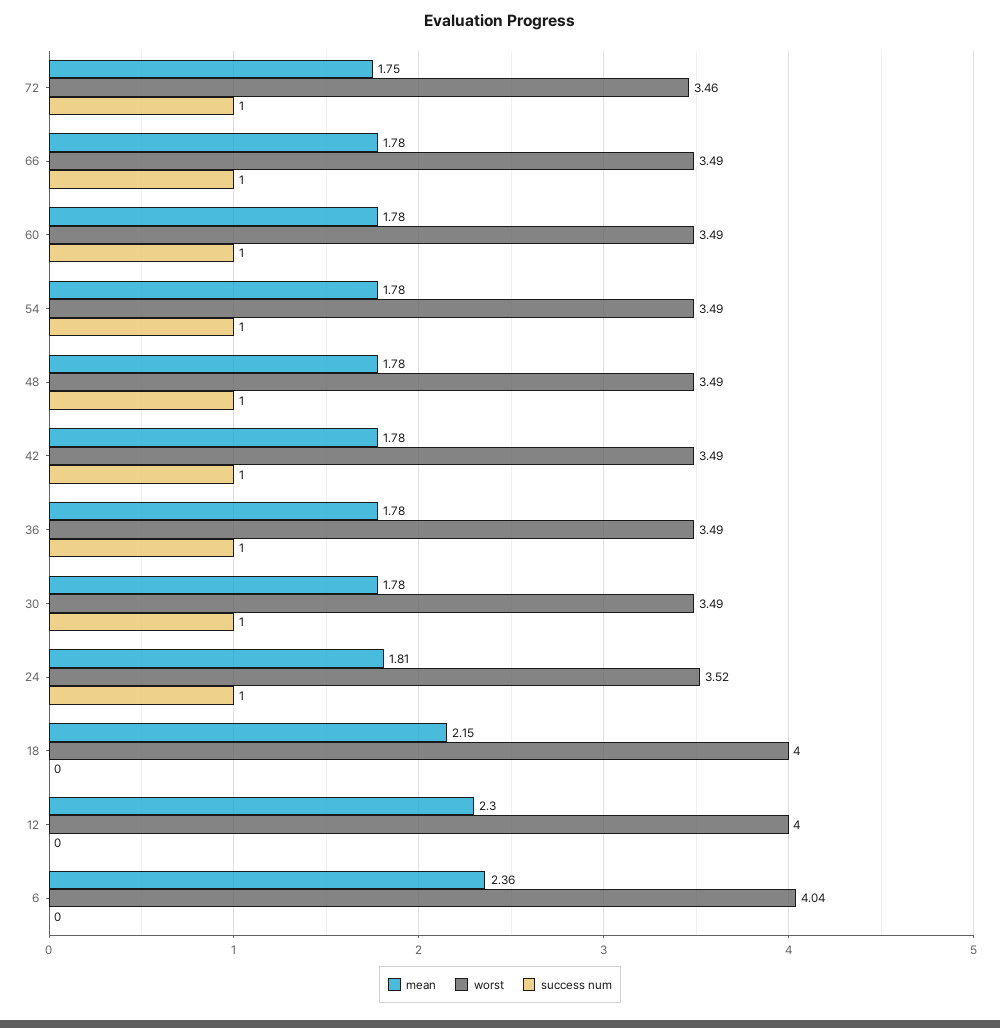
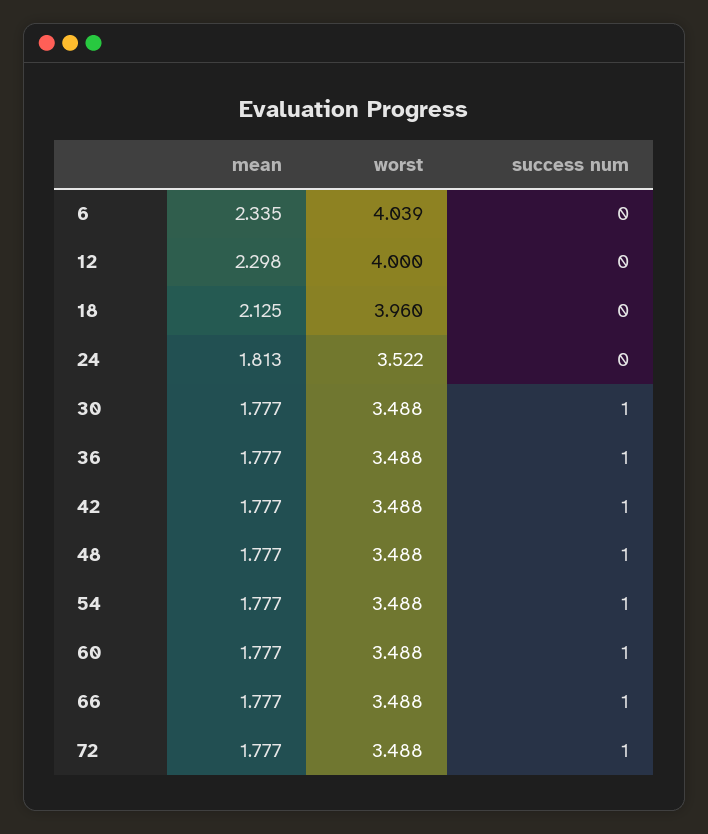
  {
    "mean": {
-     "72": 1.75,
+     "72": 1.777,
      "66": 1.777,
      "60": 1.777,
      "54": 1.777,
      "48": 1.777,
      "42": 1.777,
      "36": 1.777,
      "30": 1.777,
      "24": 1.813,
-     "18": 2.15,
+     "18": 2.125,
      "12": 2.298,
-     "6": 2.36
+     "6": 2.335
    },
    "worst": {
-     "72": 3.46,
+     "72": 3.488,
      "66": 3.488,
      "60": 3.488,
      "54": 3.488,
      "48": 3.488,
      "42": 3.488,
      "36": 3.488,
      "30": 3.488,
      "24": 3.522,
-     "18": 4,
+     "18": 3.96,
      "12": 4,
      "6": 4.039
    },
    "success num": {
      "72": 1,
      "66": 1,
      "60": 1,
      "54": 1,
      "48": 1,
      "42": 1,
      "36": 1,
      "30": 1,
-     "24": 1,
+     "24": 0,
      "18": 0,
      "12": 0,
      "6": 0
    }
  }

